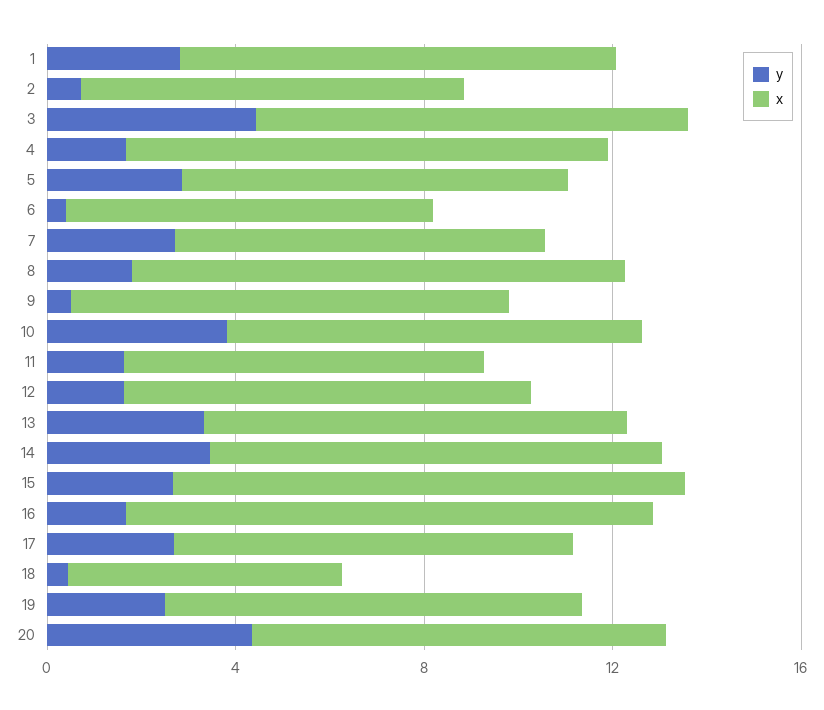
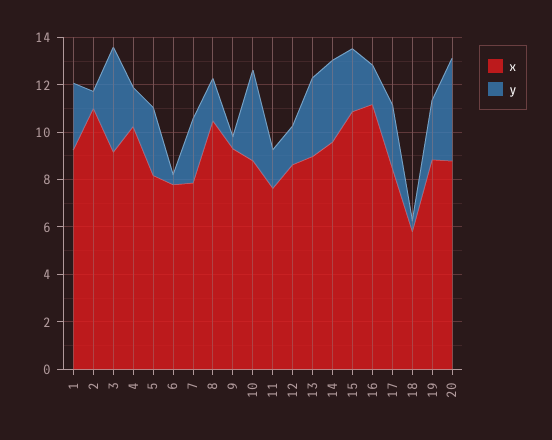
  {
    "y": {
      "1": 3,
      "2": 0.5,
      "3": 4.5,
      "4": 1.5,
      "5": 3,
      "6": 0.5,
      "7": 2.5,
      "8": 2,
      "9": 0.5,
      "10": 4,
      "11": 1.5,
      "12": 1.5,
      "13": 3.5,
      "14": 3.5,
      "15": 2.5,
      "16": 1.5,
      "17": 2.5,
      "18": 0.5,
      "19": 2.5,
      "20": 4.5
    },
    "x": {
      "1": 9.5,
-     "2": 8,
+     "2": 11,
      "3": 9,
      "4": 10,
      "5": 8,
      "6": 8,
      "7": 8,
      "8": 10.5,
      "9": 9.5,
      "10": 9,
      "11": 7.5,
      "12": 8.5,
      "13": 9,
      "14": 9.5,
      "15": 11,
      "16": 11,
      "17": 8.5,
      "18": 6,
      "19": 9,
      "20": 9
    }
  }

